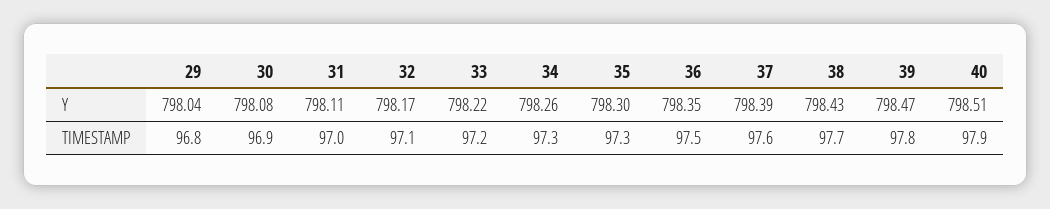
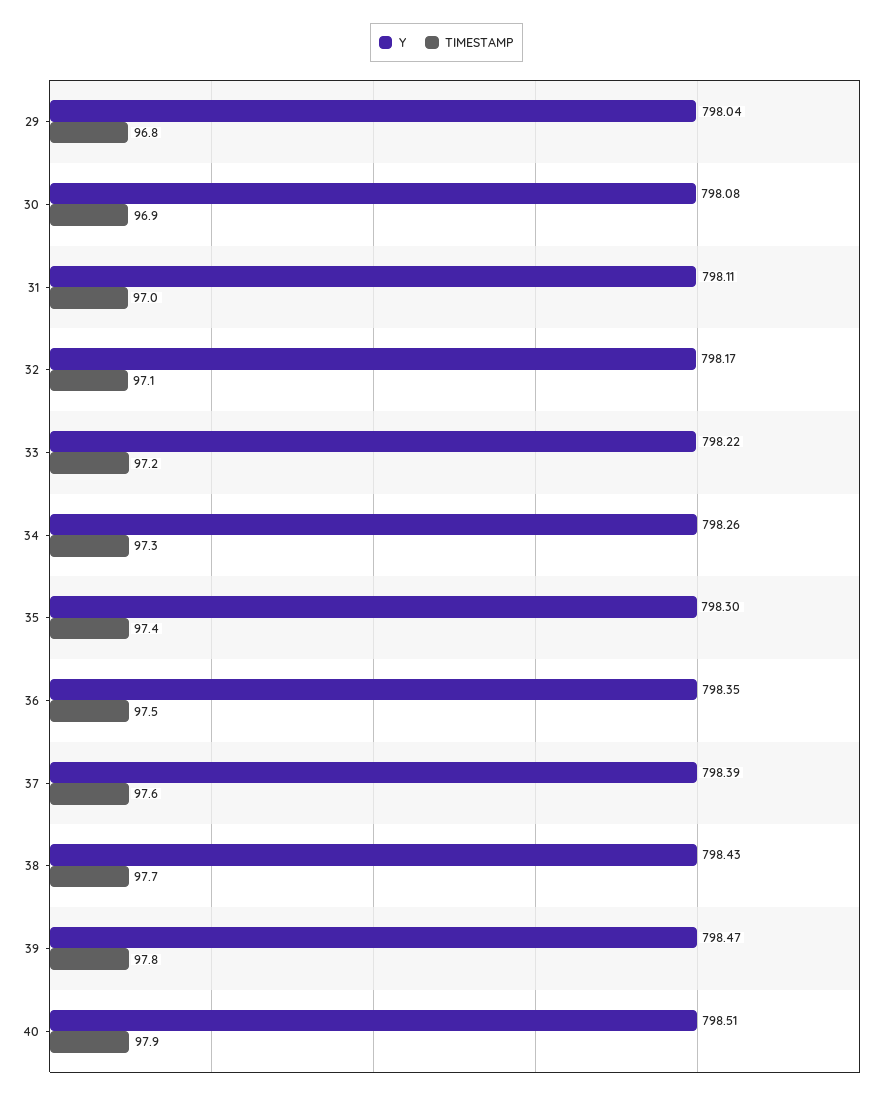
  {
    "Y": {
      "29": 798.04,
      "30": 798.08,
      "31": 798.11,
      "32": 798.17,
      "33": 798.22,
      "34": 798.26,
      "35": 798.3,
      "36": 798.35,
      "37": 798.39,
      "38": 798.43,
      "39": 798.47,
      "40": 798.51
    },
    "TIMESTAMP": {
      "29": 96.8,
      "30": 96.9,
      "31": 97,
      "32": 97.1,
      "33": 97.2,
      "34": 97.3,
-     "35": 97.3,
+     "35": 97.4,
      "36": 97.5,
      "37": 97.6,
      "38": 97.7,
      "39": 97.8,
      "40": 97.9
    }
  }

